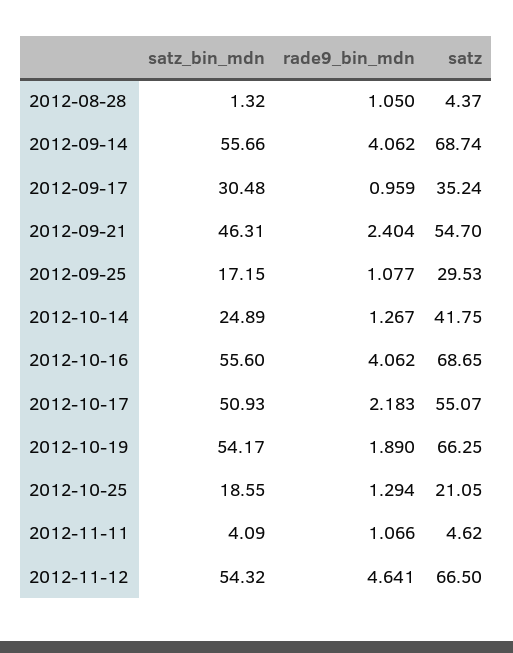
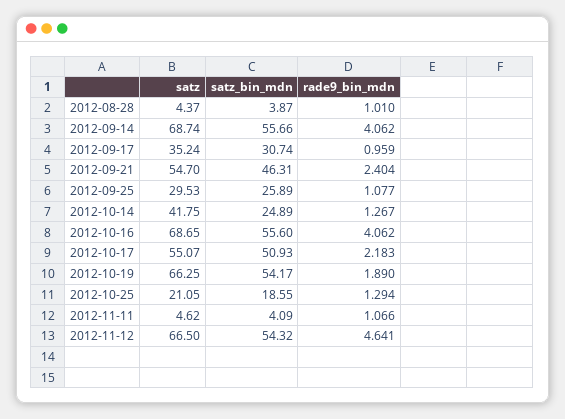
  {
    "satz_bin_mdn": {
-     "2012-08-28": 1.32,
+     "2012-08-28": 3.87,
      "2012-09-14": 55.66,
-     "2012-09-17": 30.48,
+     "2012-09-17": 30.74,
      "2012-09-21": 46.31,
-     "2012-09-25": 17.15,
+     "2012-09-25": 25.89,
      "2012-10-14": 24.89,
      "2012-10-16": 55.6,
      "2012-10-17": 50.93,
      "2012-10-19": 54.17,
      "2012-10-25": 18.55,
      "2012-11-11": 4.09,
      "2012-11-12": 54.32
    },
    "rade9_bin_mdn": {
-     "2012-08-28": 1.05,
+     "2012-08-28": 1.01,
      "2012-09-14": 4.062,
      "2012-09-17": 0.959,
      "2012-09-21": 2.404,
      "2012-09-25": 1.077,
      "2012-10-14": 1.267,
      "2012-10-16": 4.062,
      "2012-10-17": 2.183,
      "2012-10-19": 1.89,
      "2012-10-25": 1.294,
      "2012-11-11": 1.066,
      "2012-11-12": 4.641
    },
    "satz": {
      "2012-08-28": 4.37,
      "2012-09-14": 68.74,
      "2012-09-17": 35.24,
      "2012-09-21": 54.7,
      "2012-09-25": 29.53,
      "2012-10-14": 41.75,
      "2012-10-16": 68.65,
      "2012-10-17": 55.07,
      "2012-10-19": 66.25,
      "2012-10-25": 21.05,
      "2012-11-11": 4.62,
      "2012-11-12": 66.5
    }
  }

